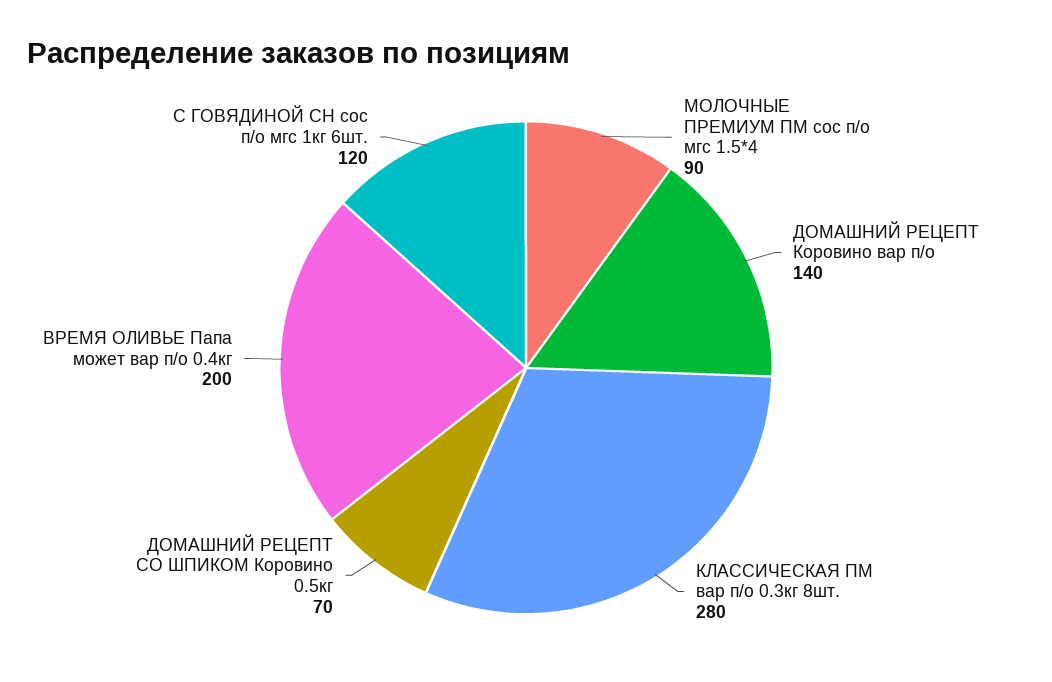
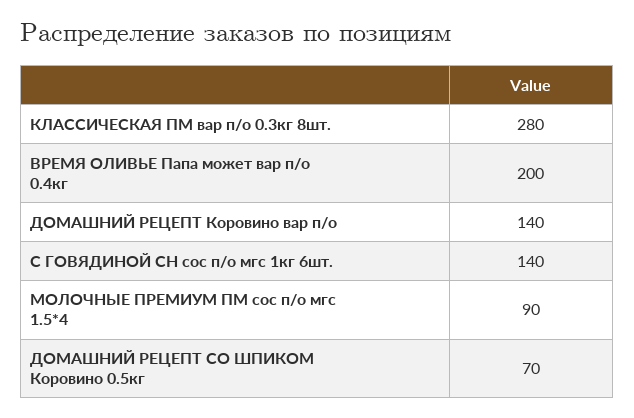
  {
    "МОЛОЧНЫЕ ПРЕМИУМ ПМ сос п/о мгс 1.5*4": 90,
    "ДОМАШНИЙ РЕЦЕПТ Коровино вар п/о": 140,
    "КЛАССИЧЕСКАЯ ПМ вар п/о 0.3кг 8шт.": 280,
    "ДОМАШНИЙ РЕЦЕПТ СО ШПИКОМ Коровино 0.5кг": 70,
    "ВРЕМЯ ОЛИВЬЕ Папа может вар п/о 0.4кг": 200,
-   "С ГОВЯДИНОЙ СН сос п/о мгс 1кг 6шт.": 120
+   "С ГОВЯДИНОЙ СН сос п/о мгс 1кг 6шт.": 140
  }

